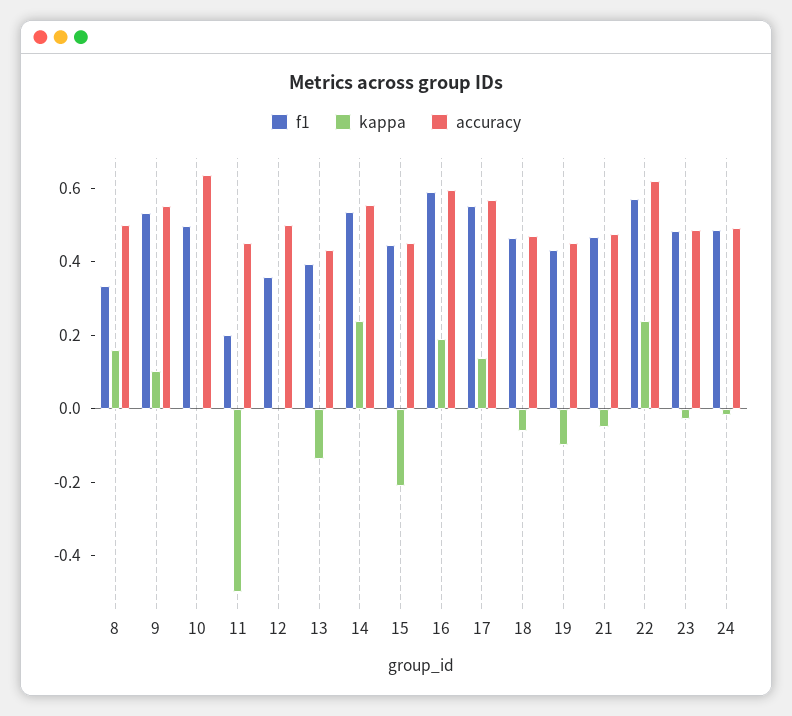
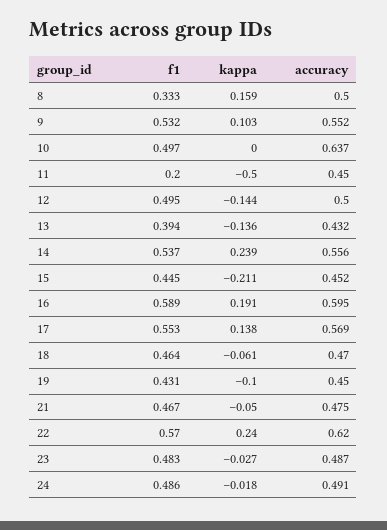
  {
    "f1": {
      "8": 0.333,
      "9": 0.532,
      "10": 0.497,
      "11": 0.2,
-     "12": 0.35,
+     "12": 0.495,
      "13": 0.394,
      "14": 0.537,
      "15": 0.445,
      "16": 0.589,
      "17": 0.553,
      "18": 0.464,
      "19": 0.431,
      "21": 0.467,
      "22": 0.57,
      "23": 0.483,
      "24": 0.486
    },
    "kappa": {
      "8": 0.159,
      "9": 0.103,
      "10": 0,
      "11": -0.5,
-     "12": 0,
+     "12": -0.144,
      "13": -0.136,
      "14": 0.239,
      "15": -0.211,
      "16": 0.191,
      "17": 0.138,
      "18": -0.061,
      "19": -0.1,
      "21": -0.05,
      "22": 0.24,
      "23": -0.027,
      "24": -0.018
    },
    "accuracy": {
      "8": 0.5,
      "9": 0.552,
      "10": 0.637,
      "11": 0.45,
      "12": 0.5,
      "13": 0.432,
      "14": 0.556,
      "15": 0.452,
      "16": 0.595,
      "17": 0.569,
      "18": 0.47,
      "19": 0.45,
      "21": 0.475,
      "22": 0.62,
      "23": 0.487,
      "24": 0.491
    }
  }

